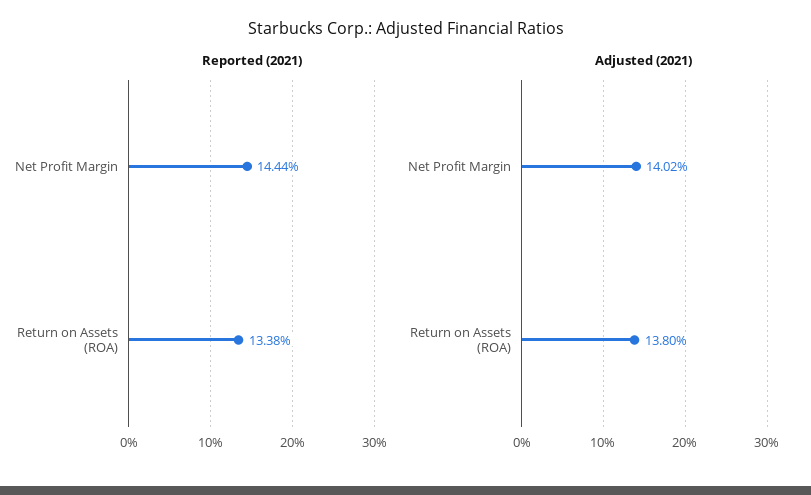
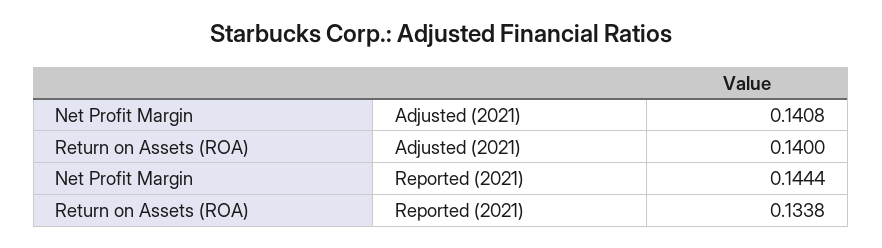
  {
    "Reported (2021)": {
      "Net Profit Margin": 0.1444,
      "Return on Assets (ROA)": 0.1338
    },
    "Adjusted (2021)": {
-     "Net Profit Margin": 0.1402,
+     "Net Profit Margin": 0.1408,
-     "Return on Assets (ROA)": 0.138
+     "Return on Assets (ROA)": 0.14
    }
  }

